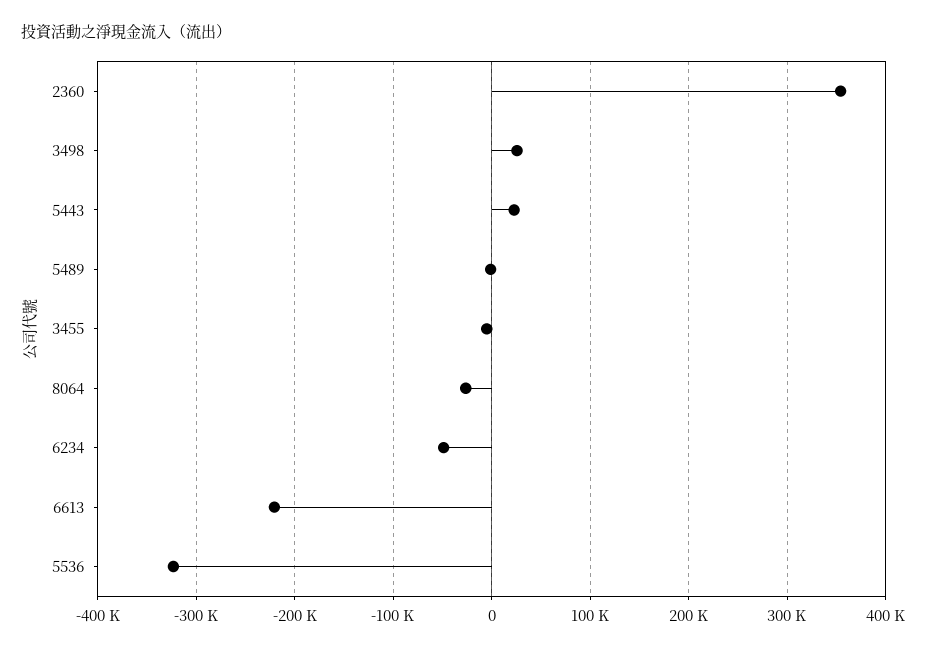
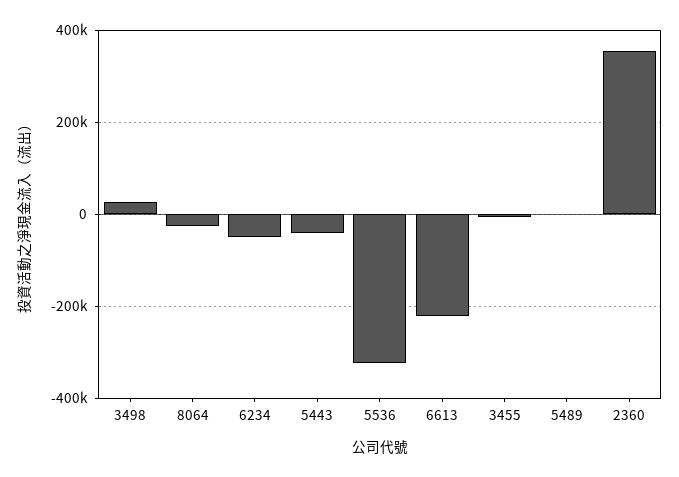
  {
    "2360": 350000,
    "3498": 30000,
-   "5443": 20000,
+   "5443": -40000,
    "5489": 0,
    "3455": 0,
    "8064": -30000,
    "6234": -50000,
    "6613": -220000,
    "5536": -320000
  }

